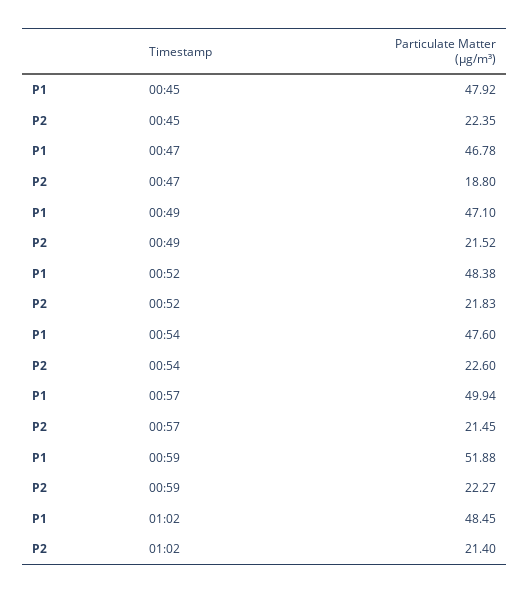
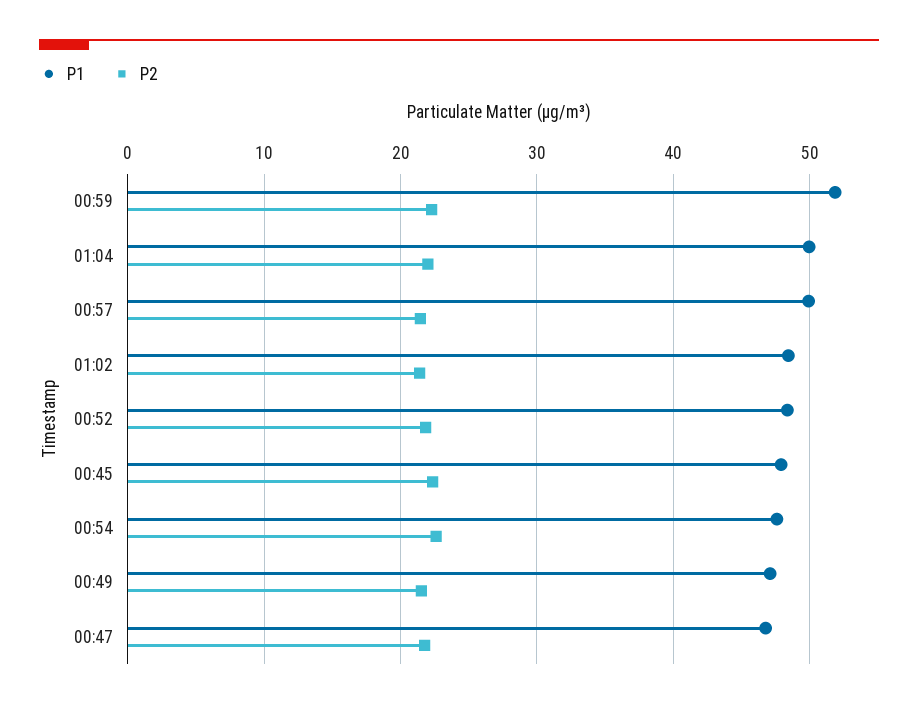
  {
    "P1": {
      "00:45": 47.92,
      "00:47": 46.78,
      "00:49": 47.1,
      "00:52": 48.38,
      "00:54": 47.6,
      "00:57": 49.94,
      "00:59": 51.88,
-     "01:02": 48.45
+     "01:02": 48.45,
+     "01:04": 50
    },
    "P2": {
      "00:45": 22.35,
-     "00:47": 18.8,
+     "00:47": 22,
      "00:49": 21.52,
      "00:52": 21.83,
      "00:54": 22.6,
      "00:57": 21.45,
      "00:59": 22.27,
-     "01:02": 21.4
+     "01:02": 21.4,
+     "01:04": 22
    }
  }

